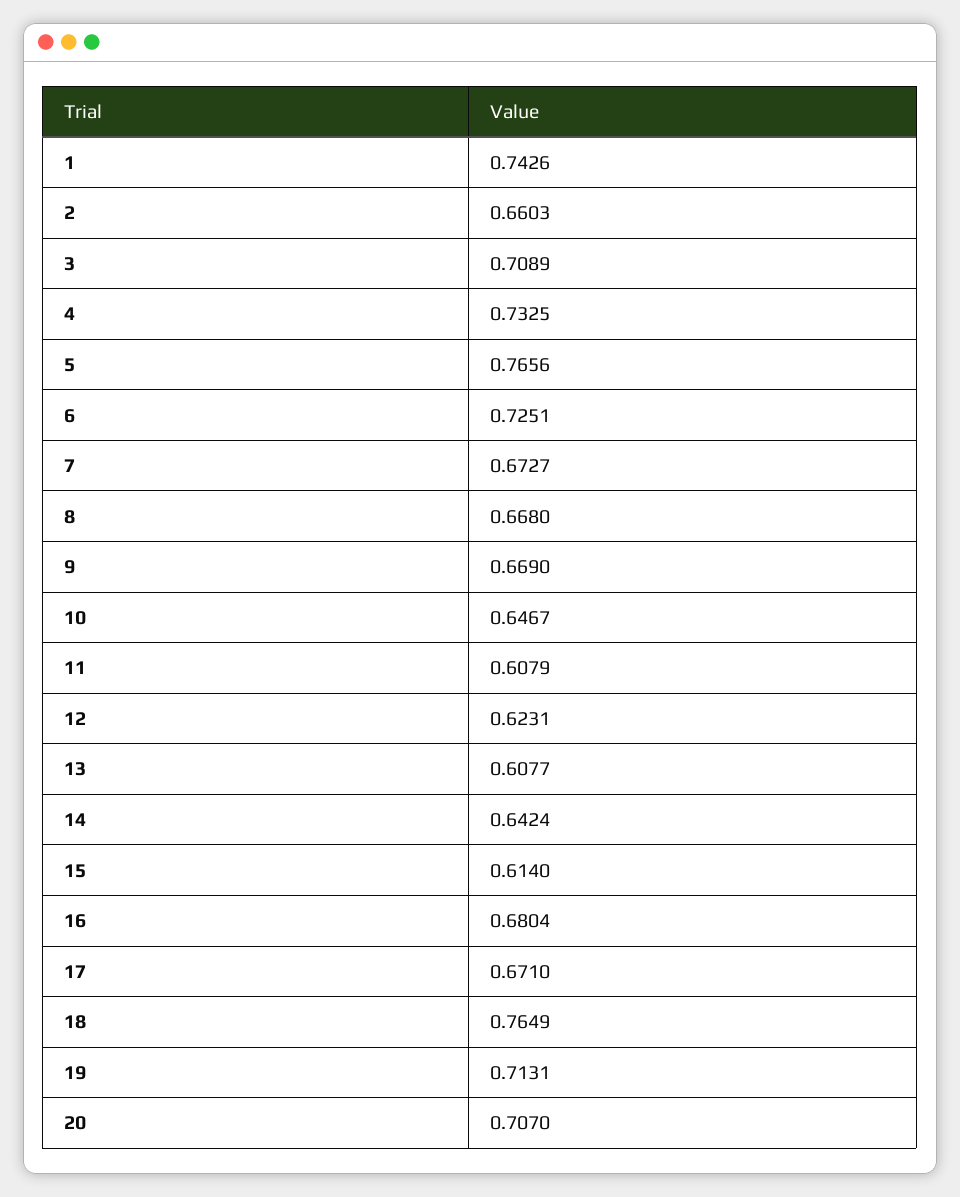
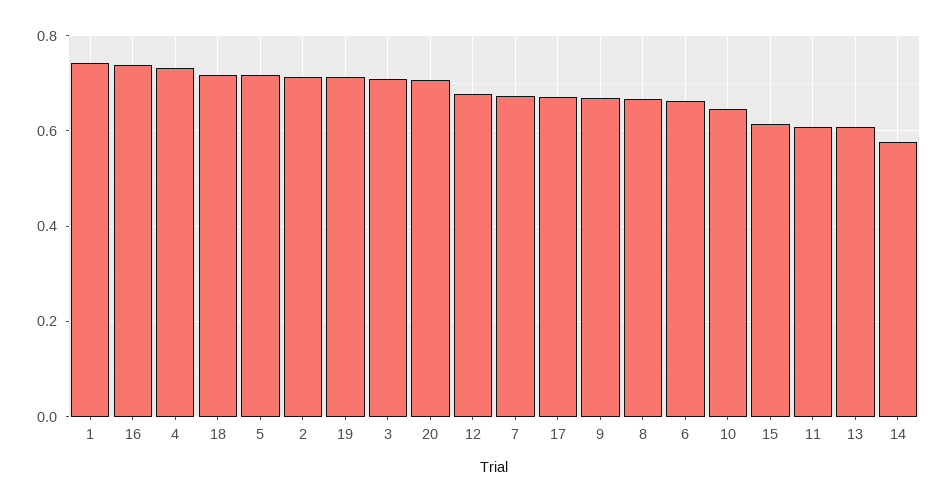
  {
    "1": 0.7426,
-   "2": 0.6603,
+   "2": 0.72,
    "3": 0.7089,
    "4": 0.7325,
-   "5": 0.7656,
+   "5": 0.72,
-   "6": 0.7251,
+   "6": 0.66,
    "7": 0.6727,
    "8": 0.668,
    "9": 0.669,
    "10": 0.6467,
    "11": 0.6079,
-   "12": 0.6231,
+   "12": 0.68,
    "13": 0.6077,
-   "14": 0.6424,
+   "14": 0.58,
    "15": 0.614,
-   "16": 0.6804,
+   "16": 0.74,
    "17": 0.671,
-   "18": 0.7649,
+   "18": 0.72,
    "19": 0.7131,
    "20": 0.707
  }

